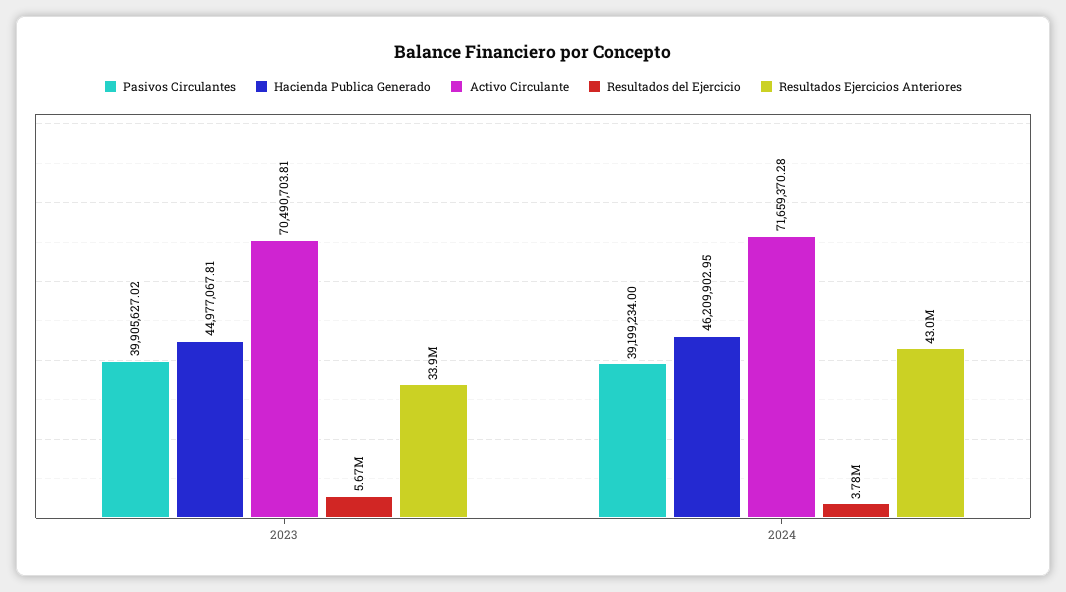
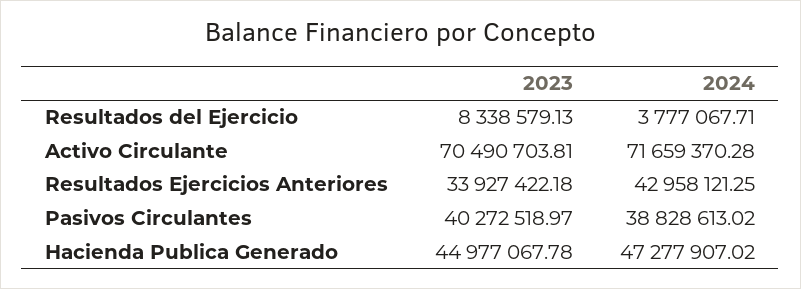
  {
    "Pasivos Circulantes": {
-     "2023": 39905627.02,
+     "2023": 40272518.97,
-     "2024": 39199234
+     "2024": 38828613.02
    },
    "Hacienda Publica Generado": {
-     "2023": 44977067.81,
+     "2023": 44977067.78,
-     "2024": 46209902.95
+     "2024": 47277907.02
    },
    "Activo Circulante": {
      "2023": 70490703.81,
      "2024": 71659370.28
    },
    "Resultados del Ejercicio": {
-     "2023": 5670000,
+     "2023": 8338579.13,
      "2024": 3777067.71
    },
    "Resultados Ejercicios Anteriores": {
      "2023": 33927422.18,
      "2024": 42958121.25
    }
  }

